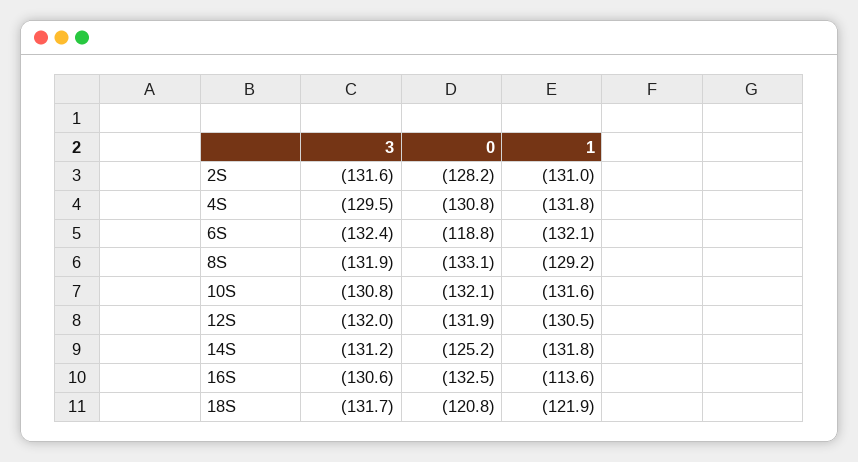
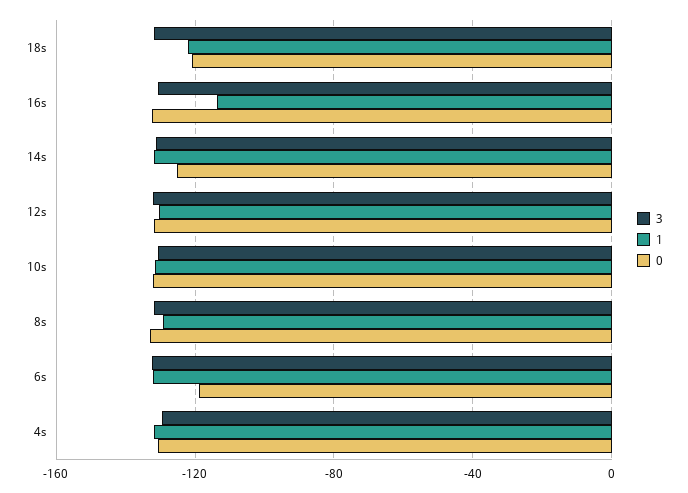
  {
    "3": {
-     "2S": -131.6,
      "4S": -129.5,
      "6S": -132.4,
      "8S": -131.9,
      "10S": -130.8,
      "12S": -132,
      "14S": -131.2,
      "16S": -130.6,
      "18S": -131.7
    },
    "0": {
-     "2S": -128.2,
      "4S": -130.8,
      "6S": -118.8,
      "8S": -133.1,
      "10S": -132.1,
      "12S": -131.9,
      "14S": -125.2,
      "16S": -132.5,
      "18S": -120.8
    },
    "1": {
-     "2S": -131,
      "4S": -131.8,
      "6S": -132.1,
      "8S": -129.2,
      "10S": -131.6,
      "12S": -130.5,
      "14S": -131.8,
      "16S": -113.6,
      "18S": -121.9
    }
  }

